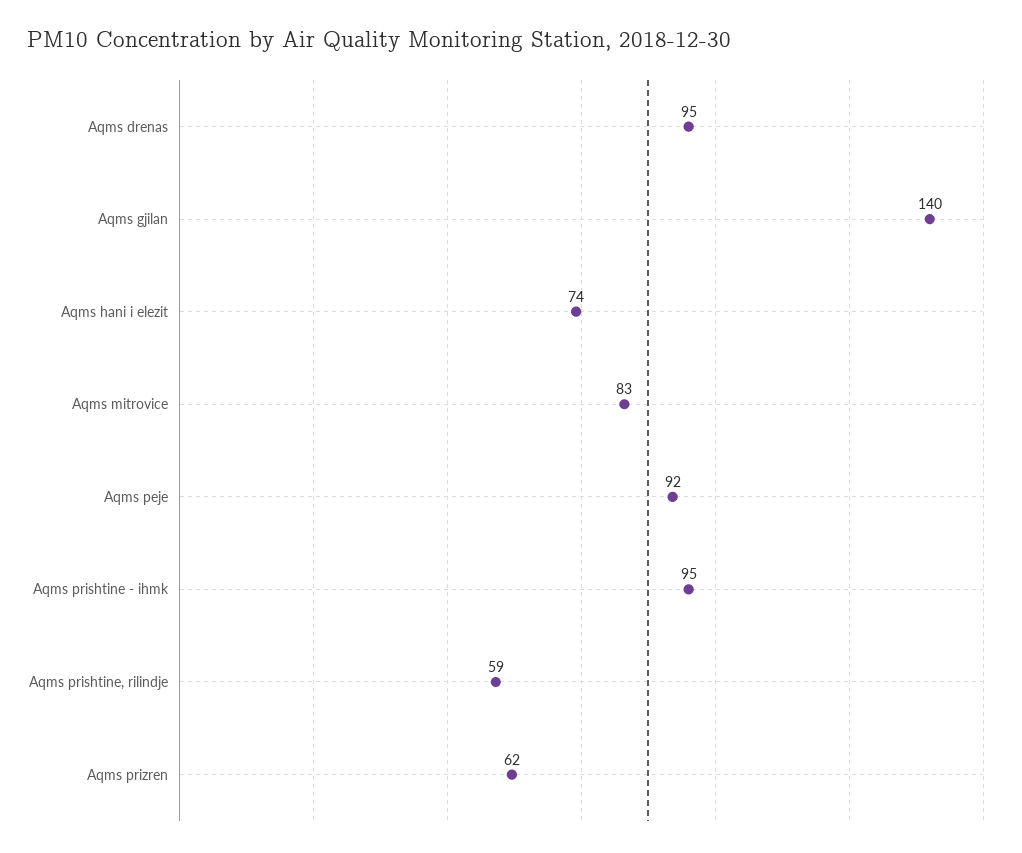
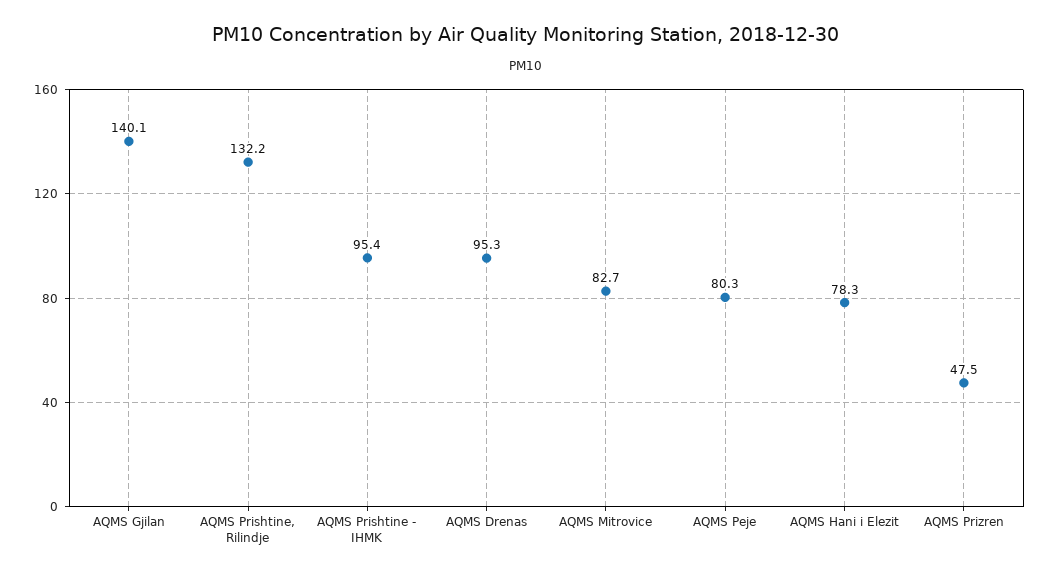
  {
    "Aqms drenas": 95.3,
    "Aqms gjilan": 140.1,
-   "Aqms hani i elezit": 74,
+   "Aqms hani i elezit": 78.3,
    "Aqms mitrovice": 82.7,
-   "Aqms peje": 92,
+   "Aqms peje": 80.3,
    "Aqms prishtine - ihmk": 95.4,
-   "Aqms prishtine, rilindje": 59,
+   "Aqms prishtine, rilindje": 132.2,
-   "Aqms prizren": 62
+   "Aqms prizren": 47.5
  }

